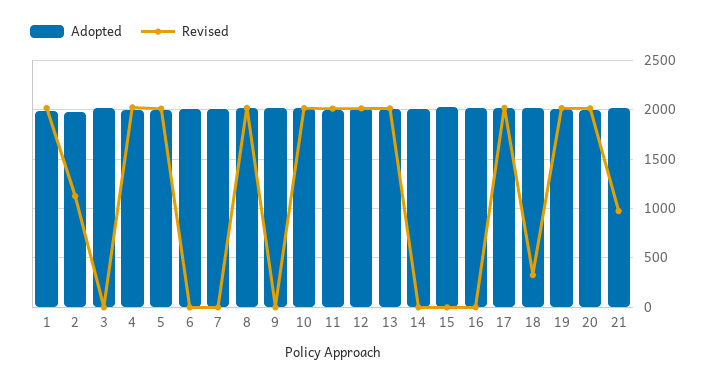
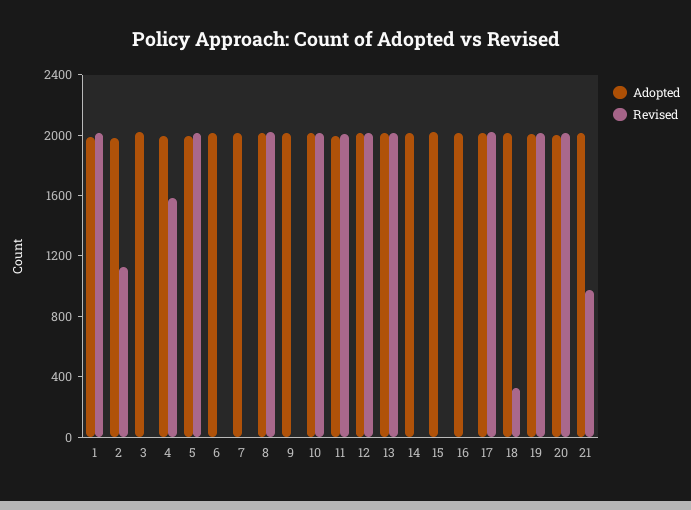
  {
    "Adopted": {
      "1": 2000,
      "2": 2000,
      "3": 2000,
      "4": 2000,
      "5": 2000,
      "6": 2000,
      "7": 2000,
      "8": 2000,
      "9": 2000,
      "10": 2000,
      "11": 2000,
      "12": 2000,
      "13": 2000,
      "14": 2000,
      "15": 2000,
      "16": 2000,
      "17": 2000,
      "18": 2000,
      "19": 2000,
      "20": 2000,
      "21": 2000
    },
    "Revised": {
      "1": 2000,
      "2": 1100,
      "3": 0,
-     "4": 2000,
+     "4": 1600,
      "5": 2000,
      "6": 0,
      "7": 0,
      "8": 2000,
      "9": 0,
      "10": 2000,
      "11": 2000,
      "12": 2000,
      "13": 2000,
      "14": 0,
      "15": 0,
      "16": 0,
      "17": 2000,
      "18": 300,
      "19": 2000,
      "20": 2000,
      "21": 1000
    }
  }

